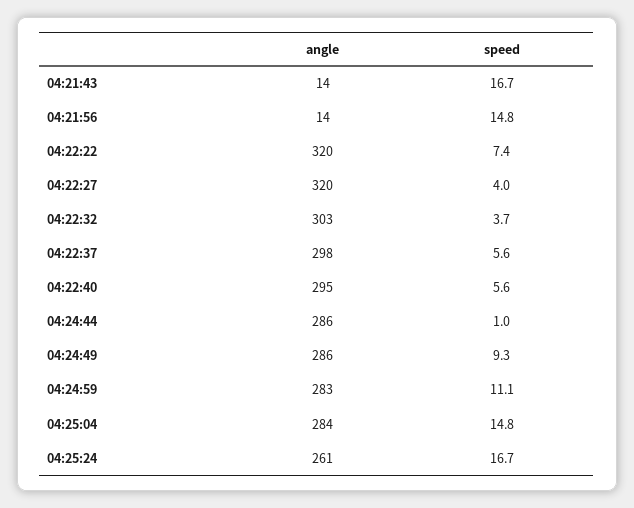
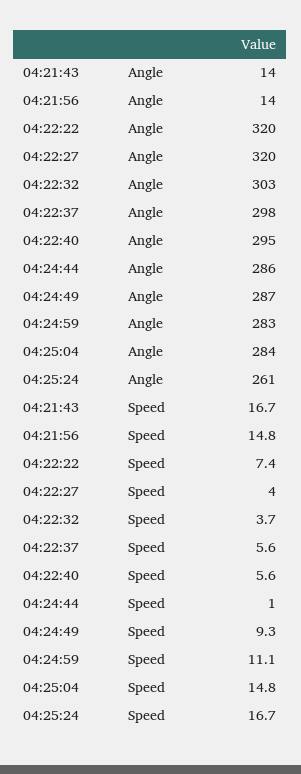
  {
    "angle": {
      "04:21:43": 14,
      "04:21:56": 14,
      "04:22:22": 320,
      "04:22:27": 320,
      "04:22:32": 303,
      "04:22:37": 298,
      "04:22:40": 295,
      "04:24:44": 286,
-     "04:24:49": 286,
+     "04:24:49": 287,
      "04:24:59": 283,
      "04:25:04": 284,
      "04:25:24": 261
    },
    "speed": {
      "04:21:43": 16.7,
      "04:21:56": 14.8,
      "04:22:22": 7.4,
      "04:22:27": 4,
      "04:22:32": 3.7,
      "04:22:37": 5.6,
      "04:22:40": 5.6,
      "04:24:44": 1,
      "04:24:49": 9.3,
      "04:24:59": 11.1,
      "04:25:04": 14.8,
      "04:25:24": 16.7
    }
  }

